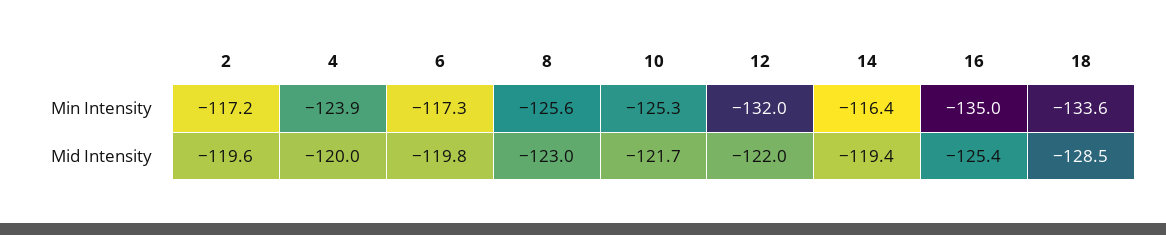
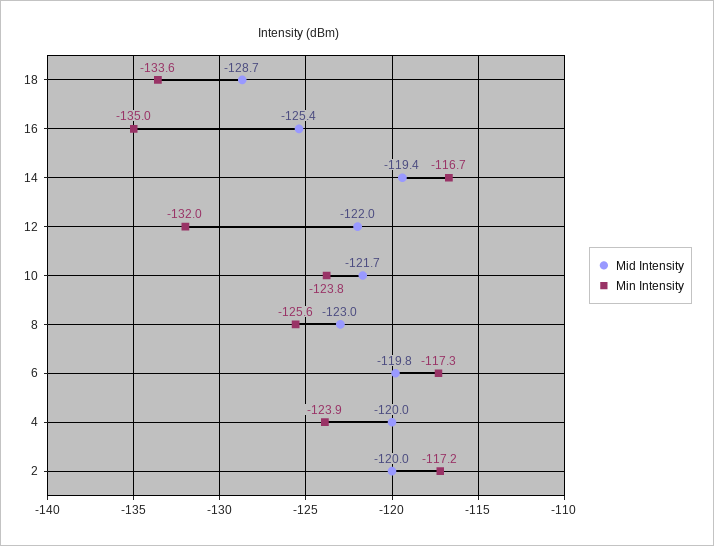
  {
    "Min Intensity": {
      "2": -117.2,
      "4": -123.9,
      "6": -117.3,
      "8": -125.6,
-     "10": -125.3,
+     "10": -123.8,
      "12": -132,
-     "14": -116.4,
+     "14": -116.7,
      "16": -135,
      "18": -133.6
    },
    "Mid Intensity": {
-     "2": -119.6,
+     "2": -120,
      "4": -120,
      "6": -119.8,
      "8": -123,
      "10": -121.7,
      "12": -122,
      "14": -119.4,
      "16": -125.4,
-     "18": -128.5
+     "18": -128.7
    }
  }

